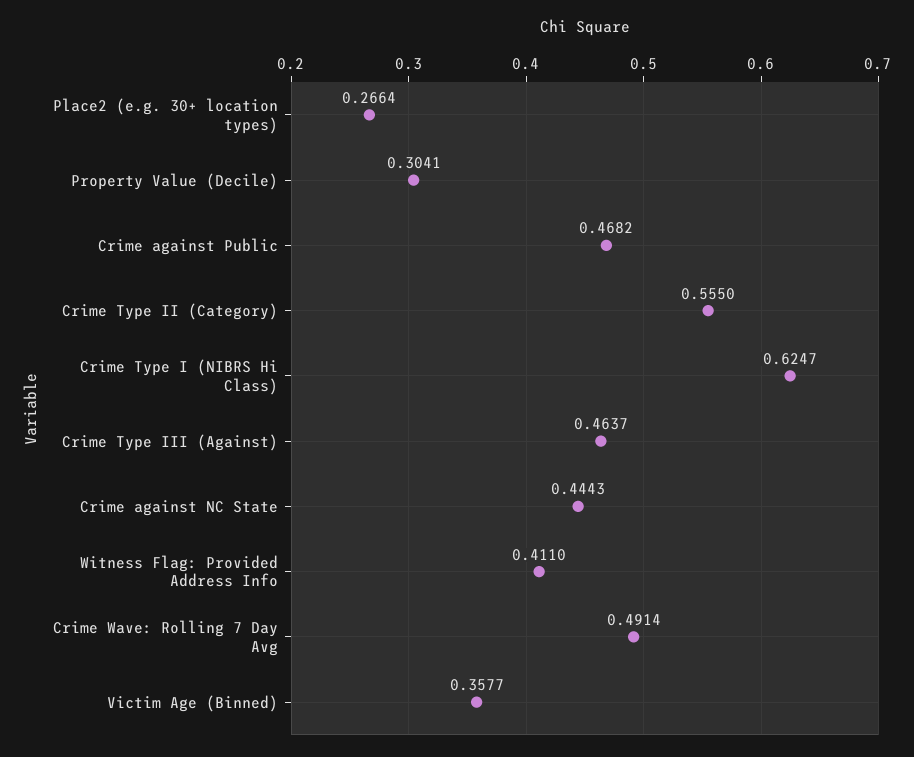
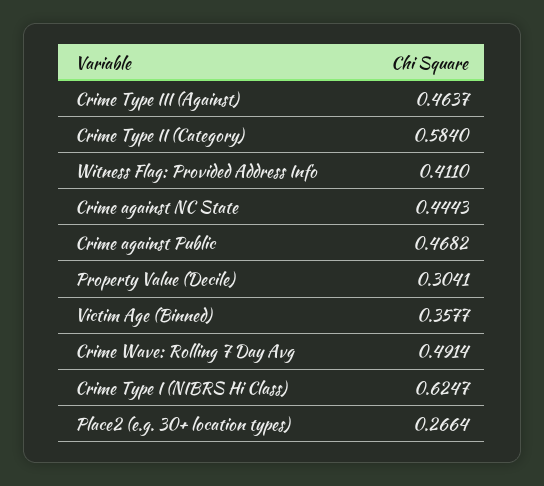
  {
    "Place2 (e.g. 30+ location types)": 0.2664,
    "Property Value (Decile)": 0.3041,
    "Crime against Public": 0.4682,
-   "Crime Type II (Category)": 0.555,
+   "Crime Type II (Category)": 0.584,
    "Crime Type I (NIBRS Hi Class)": 0.6247,
    "Crime Type III (Against)": 0.4637,
    "Crime against NC State": 0.4443,
    "Witness Flag: Provided Address Info": 0.411,
    "Crime Wave: Rolling 7 Day Avg": 0.4914,
    "Victim Age (Binned)": 0.3577
  }

